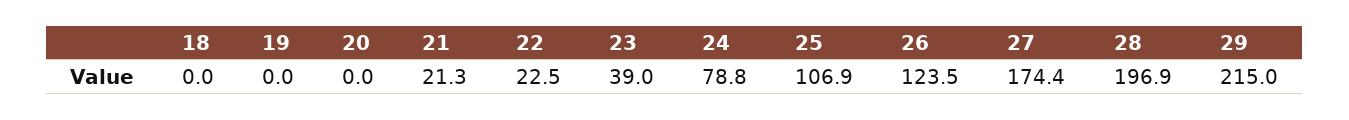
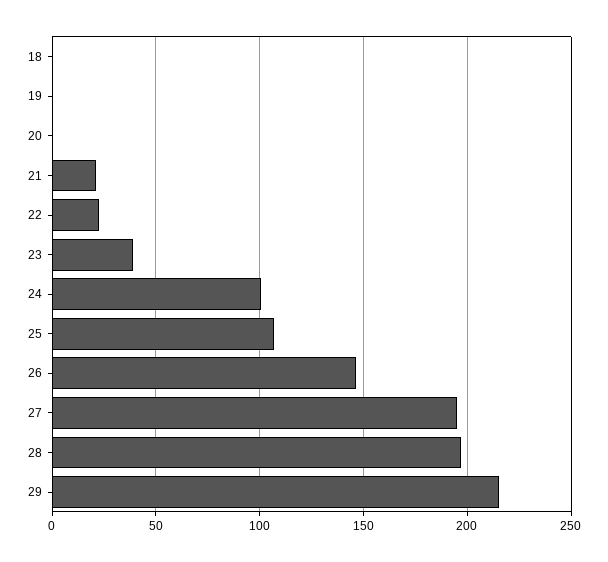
  {
    "18": 0,
    "19": 0,
    "20": 0,
    "21": 21.3,
    "22": 22.5,
    "23": 39,
-   "24": 78.8,
+   "24": 100,
    "25": 106.9,
-   "26": 123.5,
+   "26": 145,
-   "27": 174.4,
+   "27": 195,
    "28": 196.9,
    "29": 215
  }

